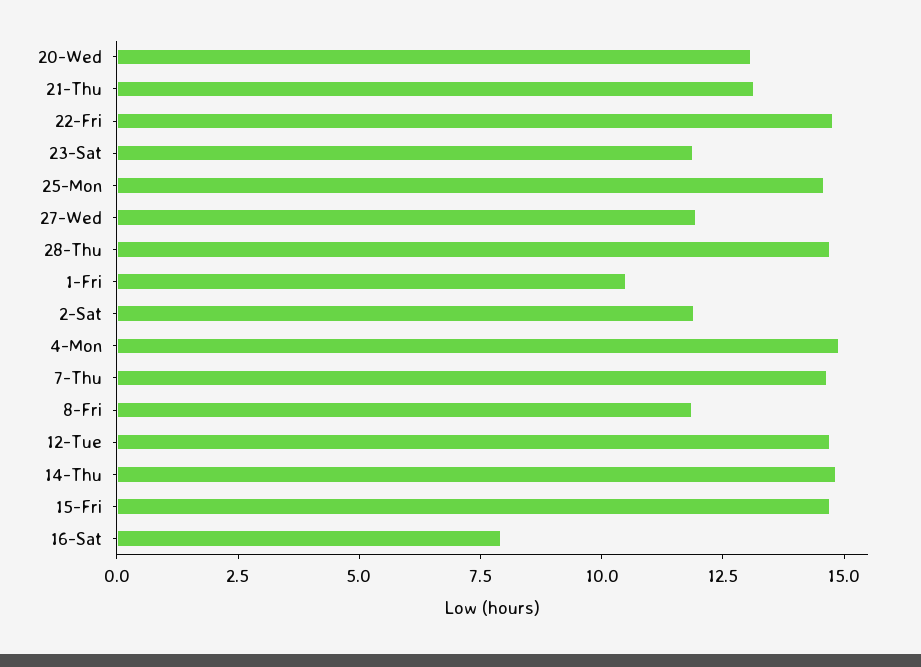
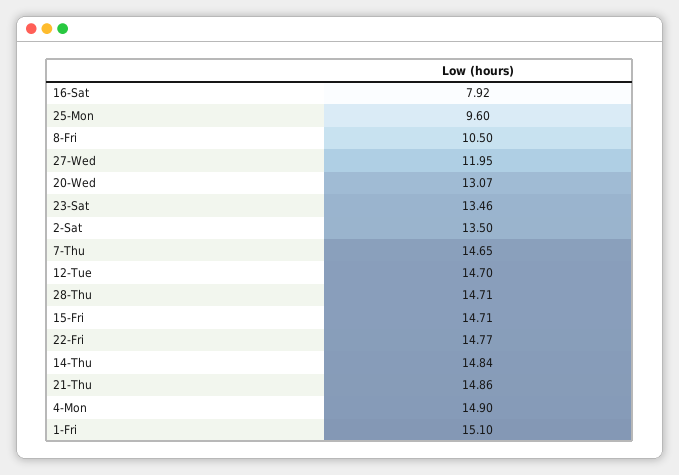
  {
    "20-Wed": 13.07,
-   "21-Thu": 13,
+   "21-Thu": 14.86,
    "22-Fri": 14.77,
-   "23-Sat": 12,
+   "23-Sat": 13.46,
-   "25-Mon": 14.5,
+   "25-Mon": 9.6,
    "27-Wed": 11.95,
    "28-Thu": 14.71,
-   "1-Fri": 10.5,
+   "1-Fri": 15.1,
-   "2-Sat": 12,
+   "2-Sat": 13.5,
    "4-Mon": 14.9,
    "7-Thu": 14.65,
-   "8-Fri": 12,
+   "8-Fri": 10.5,
    "12-Tue": 14.7,
    "14-Thu": 14.84,
    "15-Fri": 14.71,
    "16-Sat": 7.92
  }

